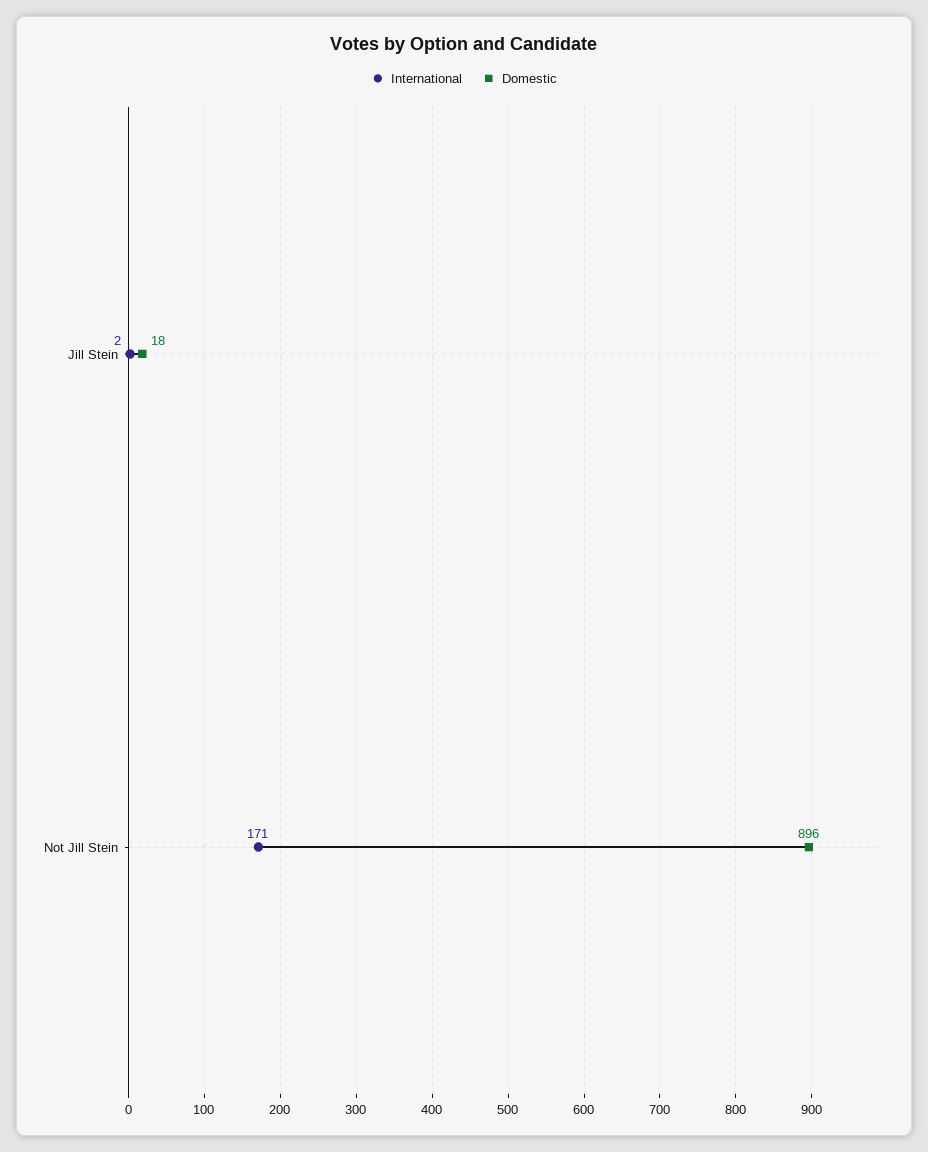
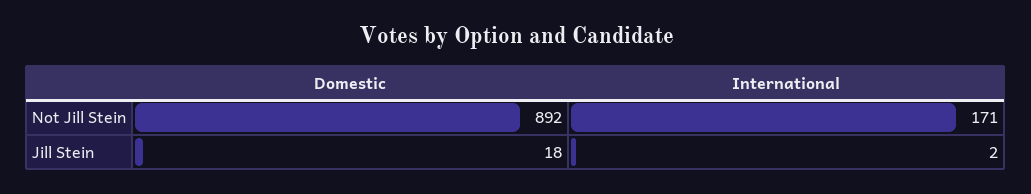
  {
    "International": {
      "Jill Stein": 2,
      "Not Jill Stein": 171
    },
    "Domestic": {
      "Jill Stein": 18,
-     "Not Jill Stein": 896
+     "Not Jill Stein": 892
    }
  }

